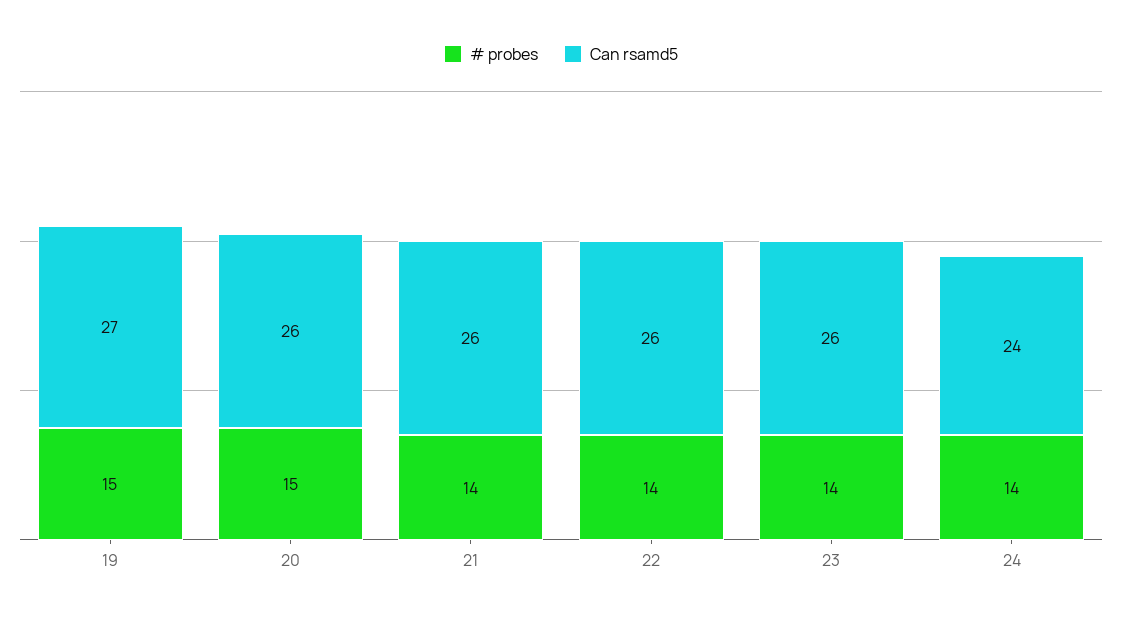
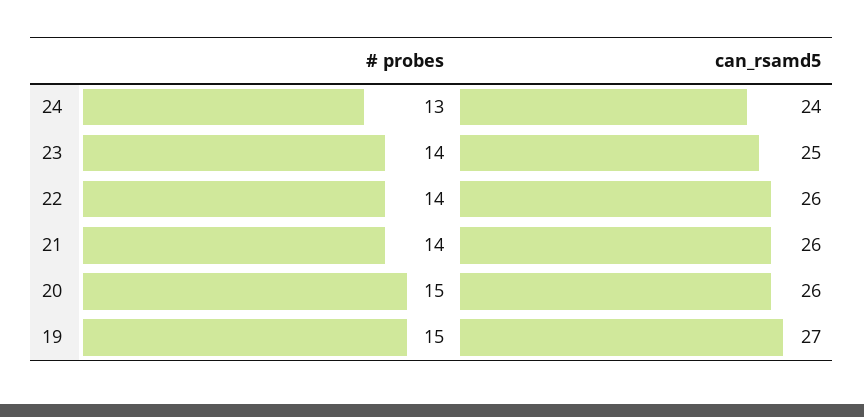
  {
    "# probes": {
      "19": 15,
      "20": 15,
      "21": 14,
      "22": 14,
      "23": 14,
-     "24": 14
+     "24": 13
    },
    "Can rsamd5": {
      "19": 27,
      "20": 26,
      "21": 26,
      "22": 26,
-     "23": 26,
+     "23": 25,
      "24": 24
    }
  }

